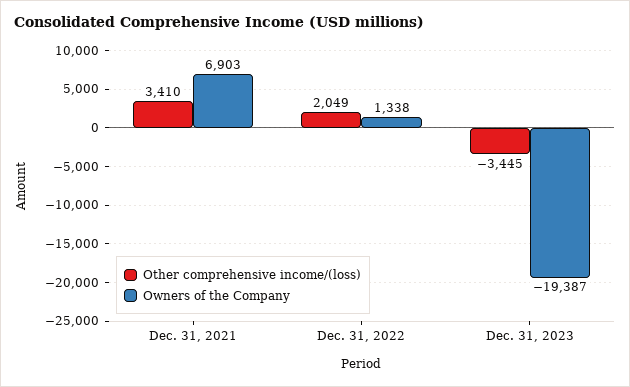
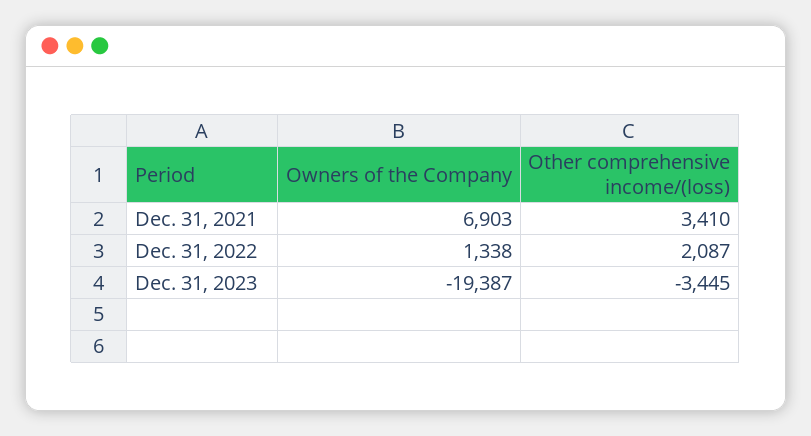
  {
    "Other comprehensive income/(loss)": {
      "Dec. 31, 2021": 3410,
-     "Dec. 31, 2022": 2049,
+     "Dec. 31, 2022": 2087,
      "Dec. 31, 2023": -3445
    },
    "Owners of the Company": {
      "Dec. 31, 2021": 6903,
      "Dec. 31, 2022": 1338,
      "Dec. 31, 2023": -19387
    }
  }

